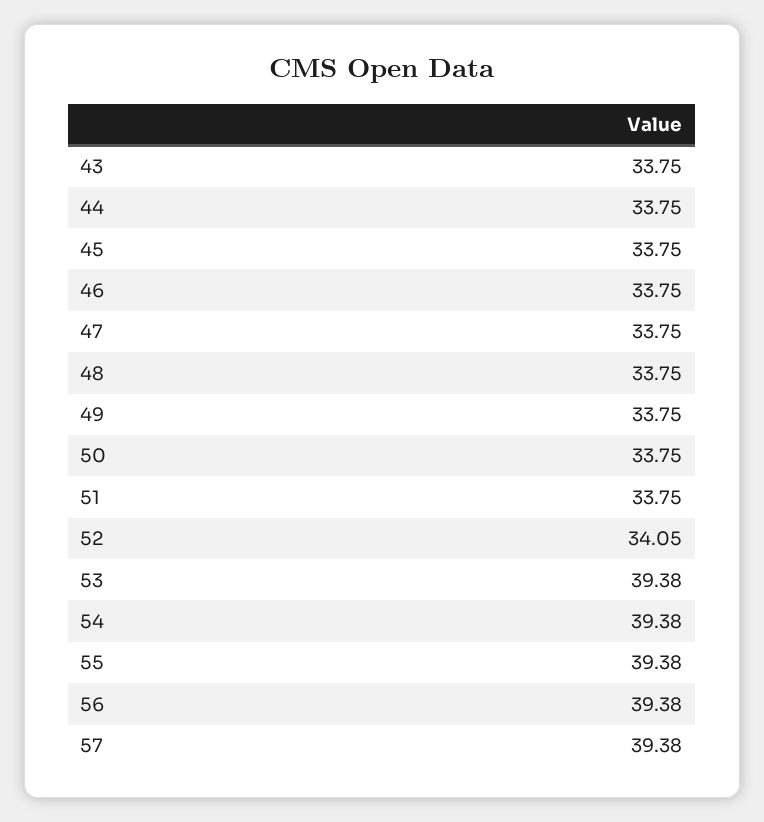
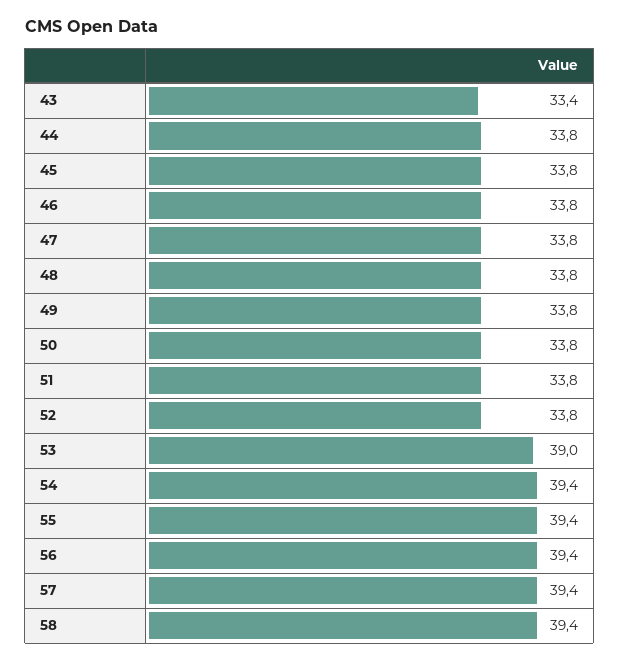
  {
-   "43": 33.75,
+   "43": 33.4,
    "44": 33.75,
    "45": 33.75,
    "46": 33.75,
    "47": 33.75,
    "48": 33.75,
    "49": 33.75,
    "50": 33.75,
    "51": 33.75,
-   "52": 34.05,
+   "52": 33.8,
-   "53": 39.38,
+   "53": 39,
    "54": 39.38,
    "55": 39.38,
    "56": 39.38,
-   "57": 39.38
+   "57": 39.38,
+   "58": 39.4
  }

